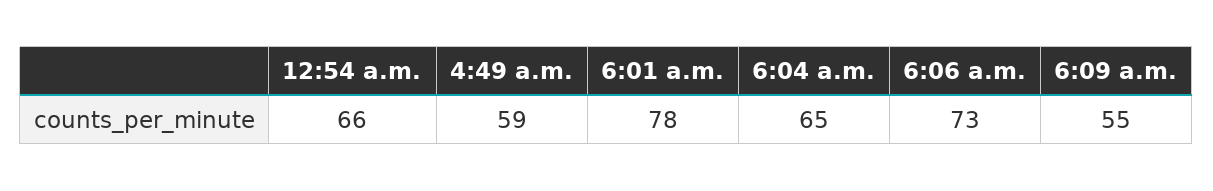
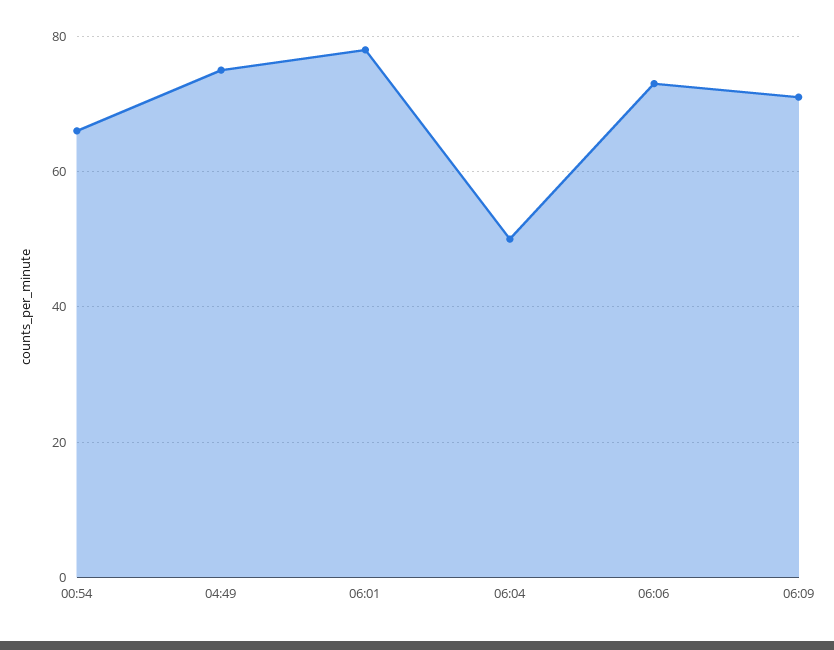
  {
    "12:54 a.m.": 66,
-   "4:49 a.m.": 59,
+   "4:49 a.m.": 75,
    "6:01 a.m.": 78,
-   "6:04 a.m.": 65,
+   "6:04 a.m.": 50,
    "6:06 a.m.": 73,
-   "6:09 a.m.": 55
+   "6:09 a.m.": 70
  }

